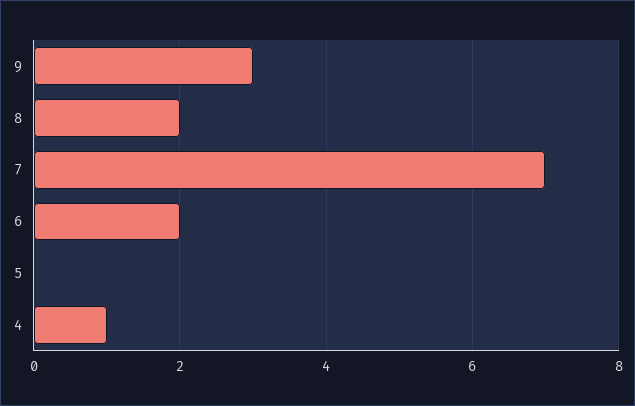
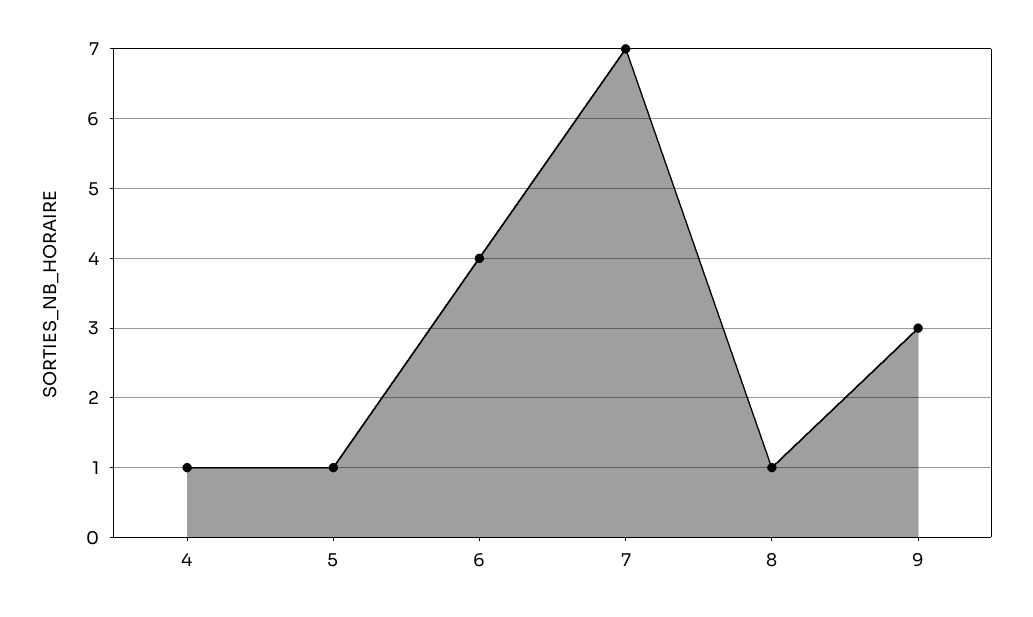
  {
    "9": 3,
-   "8": 2,
+   "8": 1,
    "7": 7,
-   "6": 2,
+   "6": 4,
-   "5": 0,
+   "5": 1,
    "4": 1
  }

